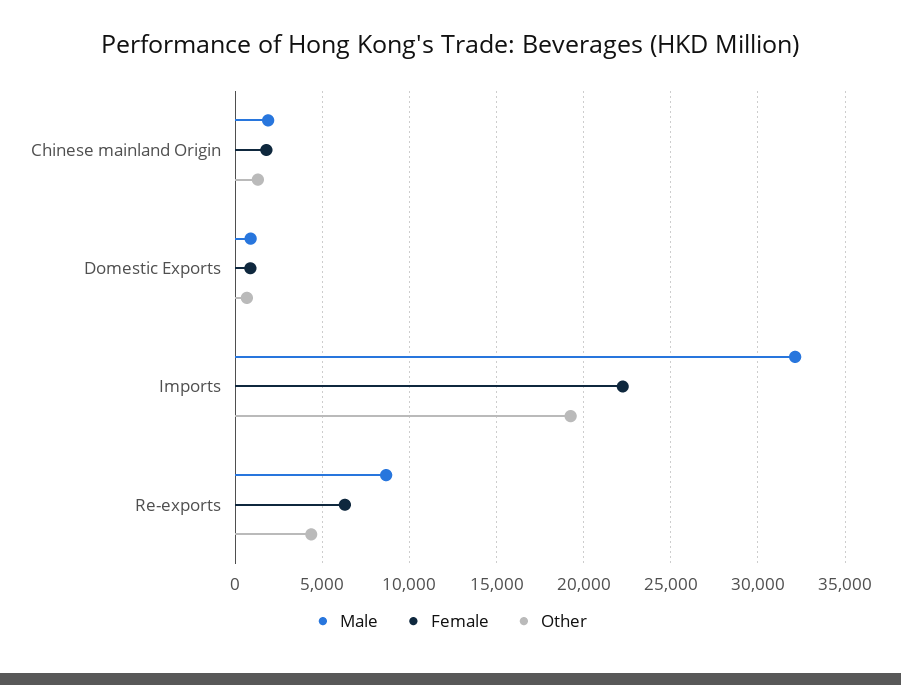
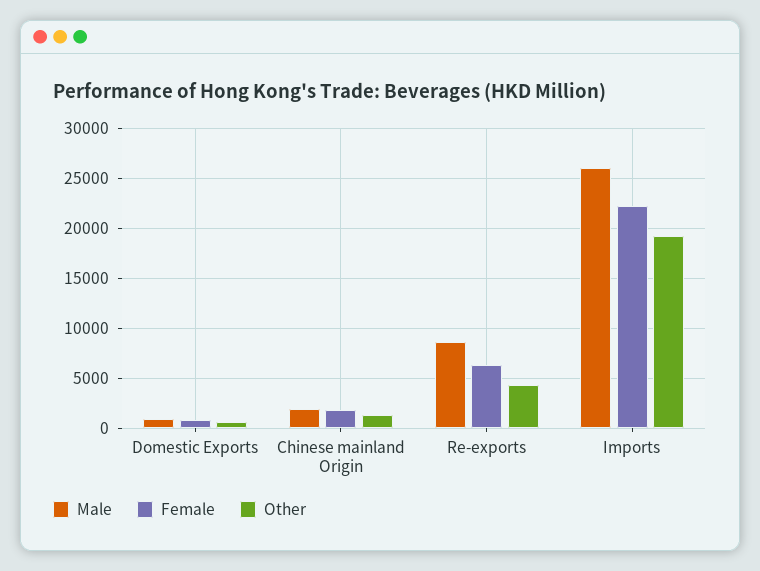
  {
    "Male": {
      "Chinese mainland Origin": 2000,
      "Domestic Exports": 1000,
-     "Imports": 32000,
+     "Imports": 26000,
      "Re-exports": 8500
    },
    "Female": {
      "Chinese mainland Origin": 2000,
      "Domestic Exports": 1000,
      "Imports": 22000,
      "Re-exports": 6500
    },
    "Other": {
      "Chinese mainland Origin": 1500,
      "Domestic Exports": 500,
      "Imports": 19500,
      "Re-exports": 4500
    }
  }

